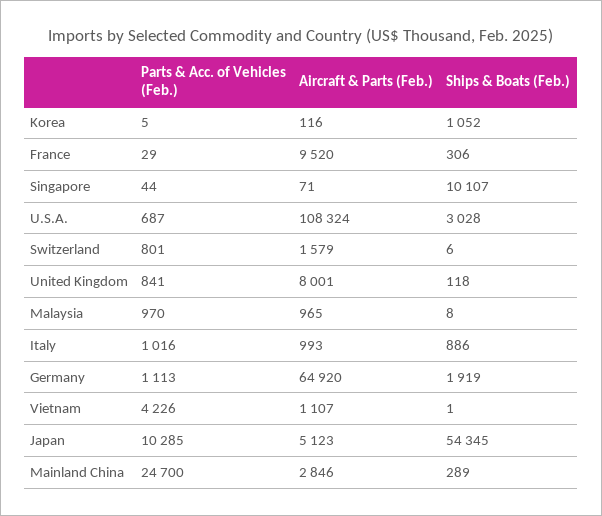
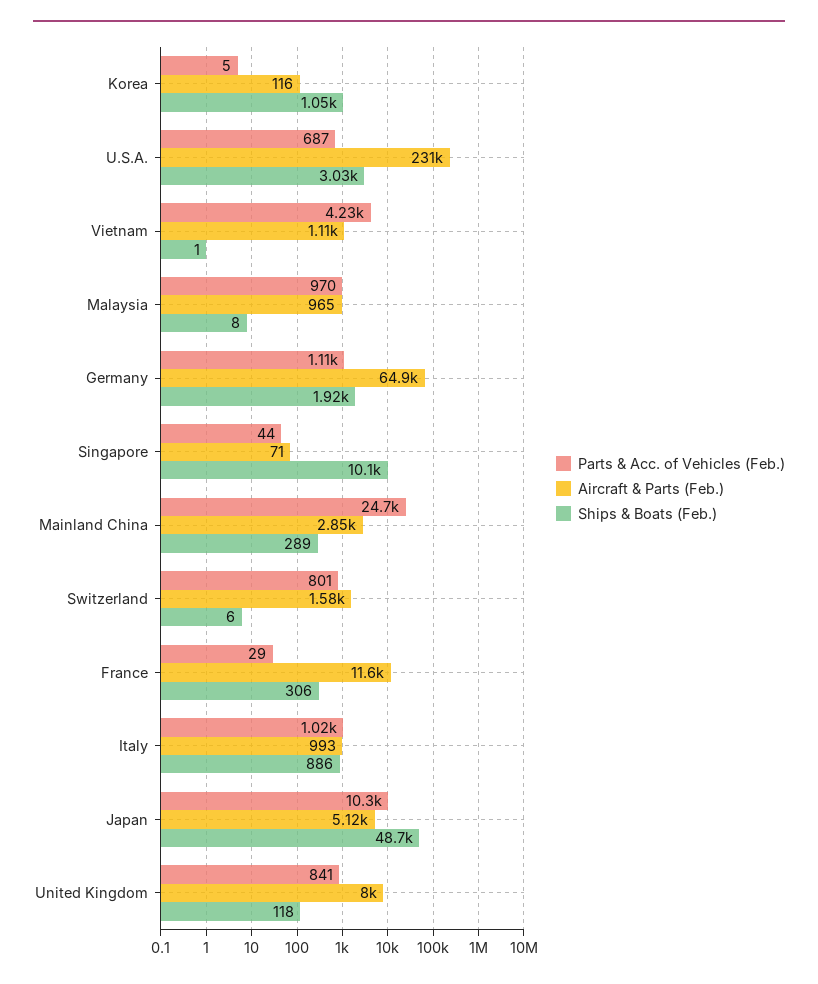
  {
    "Parts & Acc. of Vehicles (Feb.)": {
      "Korea": 5,
      "France": 29,
      "Singapore": 44,
      "U.S.A.": 687,
      "Switzerland": 801,
      "United Kingdom": 841,
      "Malaysia": 970,
      "Italy": 1016,
      "Germany": 1113,
      "Vietnam": 4226,
      "Japan": 10285,
      "Mainland China": 24700
    },
    "Aircraft & Parts (Feb.)": {
      "Korea": 116,
-     "France": 9520,
+     "France": 11600,
      "Singapore": 71,
-     "U.S.A.": 108324,
+     "U.S.A.": 231000,
      "Switzerland": 1579,
      "United Kingdom": 8001,
      "Malaysia": 965,
      "Italy": 993,
      "Germany": 64920,
      "Vietnam": 1107,
      "Japan": 5123,
      "Mainland China": 2846
    },
    "Ships & Boats (Feb.)": {
      "Korea": 1052,
      "France": 306,
      "Singapore": 10107,
      "U.S.A.": 3028,
      "Switzerland": 6,
      "United Kingdom": 118,
      "Malaysia": 8,
      "Italy": 886,
      "Germany": 1919,
      "Vietnam": 1,
-     "Japan": 54345,
+     "Japan": 48700,
      "Mainland China": 289
    }
  }

